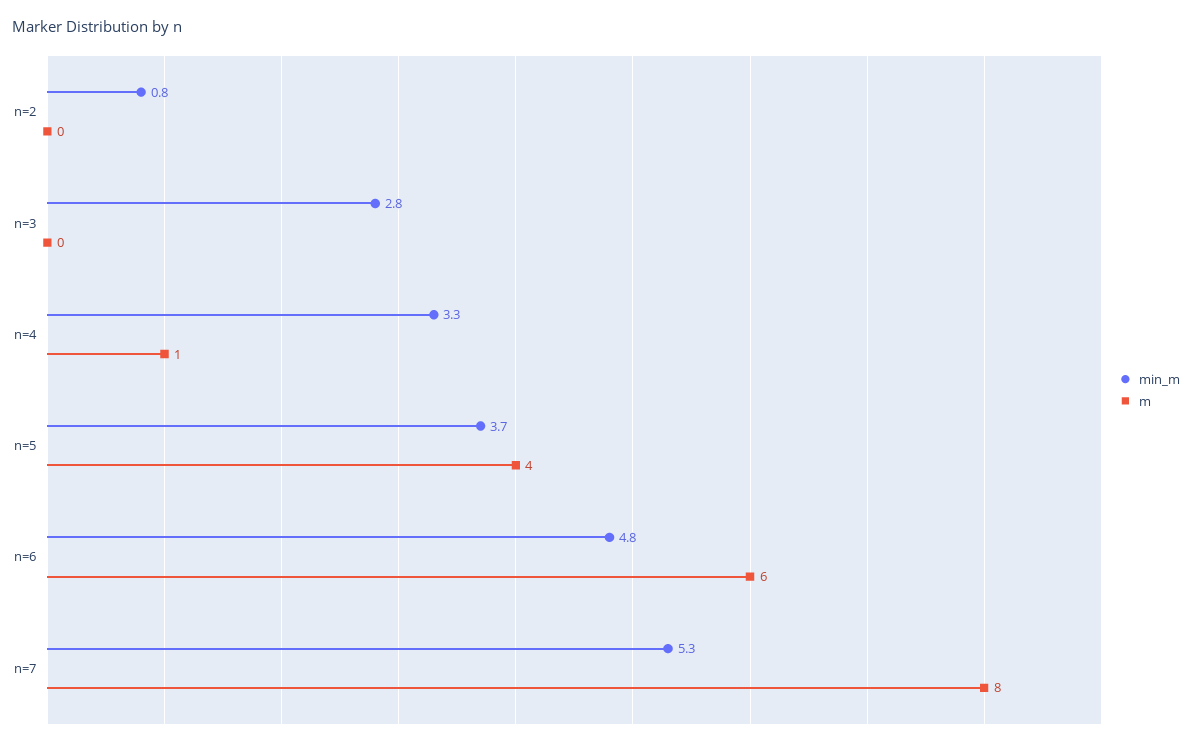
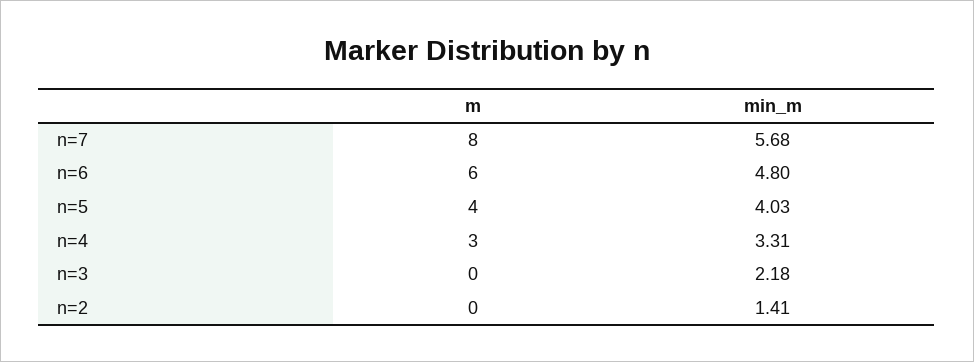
  {
    "min_m": {
-     "n=2": 0.8,
+     "n=2": 1.41,
-     "n=3": 2.8,
+     "n=3": 2.18,
      "n=4": 3.31,
-     "n=5": 3.7,
+     "n=5": 4.03,
      "n=6": 4.8,
-     "n=7": 5.3
+     "n=7": 5.68
    },
    "m": {
      "n=2": 0,
      "n=3": 0,
-     "n=4": 1,
+     "n=4": 3,
      "n=5": 4,
      "n=6": 6,
      "n=7": 8
    }
  }

